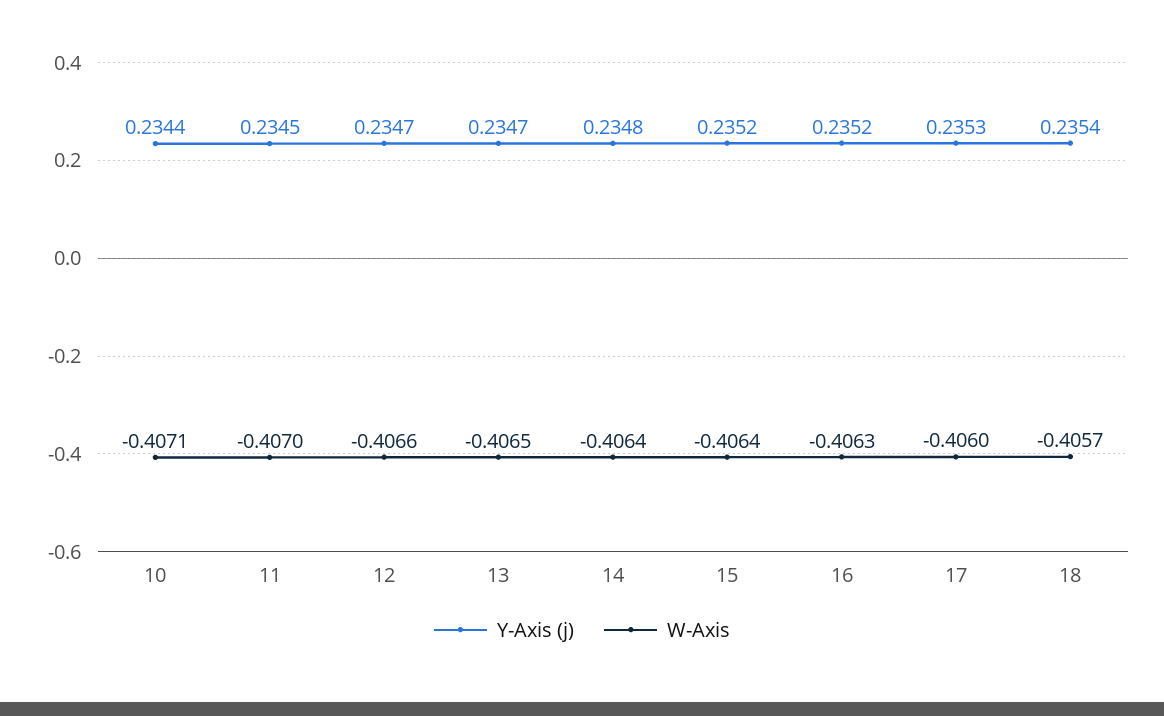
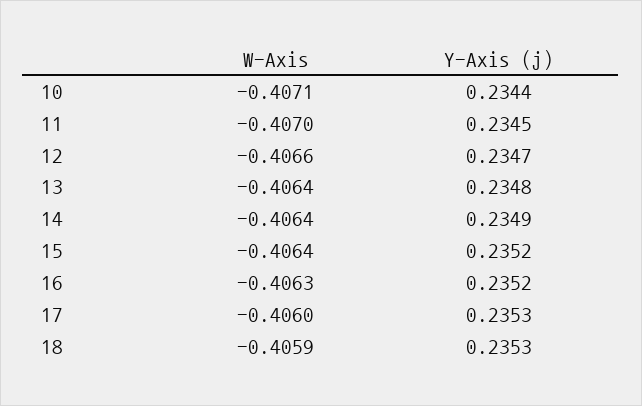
  {
    "Y-Axis (j)": {
      "10": 0.2344,
      "11": 0.2345,
      "12": 0.2347,
-     "13": 0.2347,
+     "13": 0.2348,
-     "14": 0.2348,
+     "14": 0.2349,
      "15": 0.2352,
      "16": 0.2352,
      "17": 0.2353,
-     "18": 0.2354
+     "18": 0.2353
    },
    "W-Axis": {
      "10": -0.4071,
      "11": -0.407,
      "12": -0.4066,
-     "13": -0.4065,
+     "13": -0.4064,
      "14": -0.4064,
      "15": -0.4064,
      "16": -0.4063,
      "17": -0.406,
-     "18": -0.4057
+     "18": -0.4059
    }
  }

